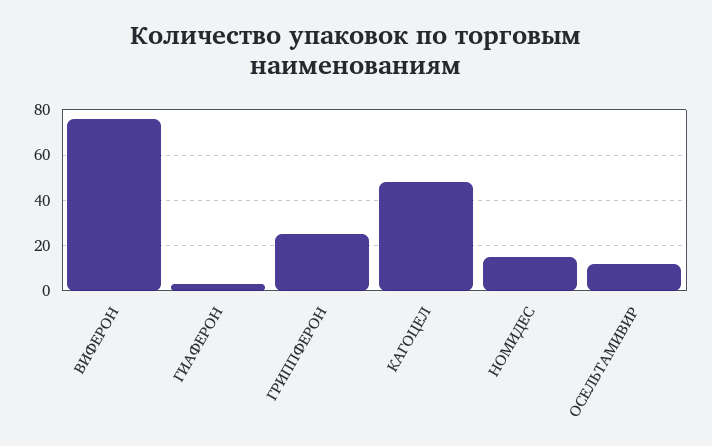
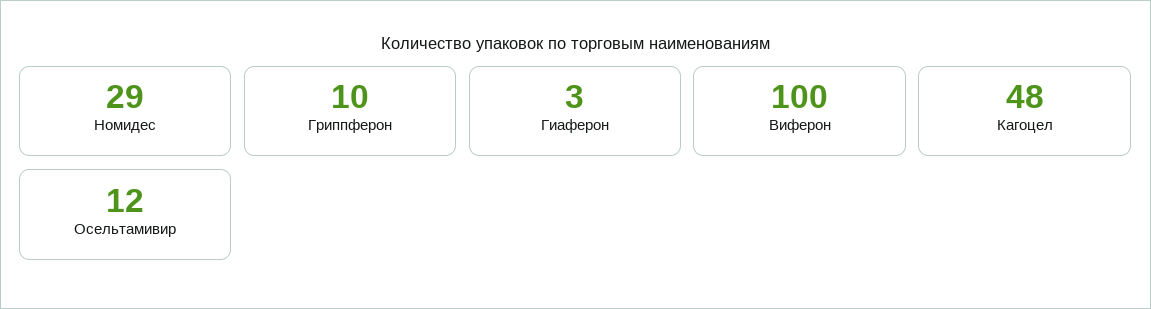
  {
-   "ВИФЕРОН": 75,
+   "ВИФЕРОН": 100,
    "ГИАФЕРОН": 3,
-   "ГРИППФЕРОН": 25,
+   "ГРИППФЕРОН": 10,
    "КАГОЦЕЛ": 48,
-   "НОМИДЕС": 15,
+   "НОМИДЕС": 29,
    "ОСЕЛЬТАМИВИР": 12
  }

